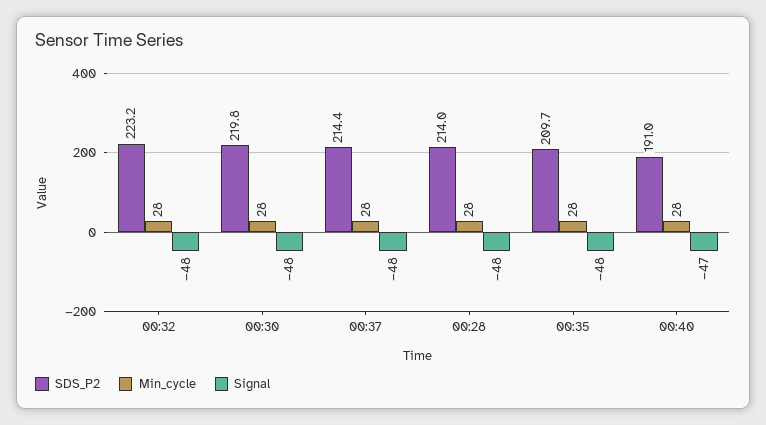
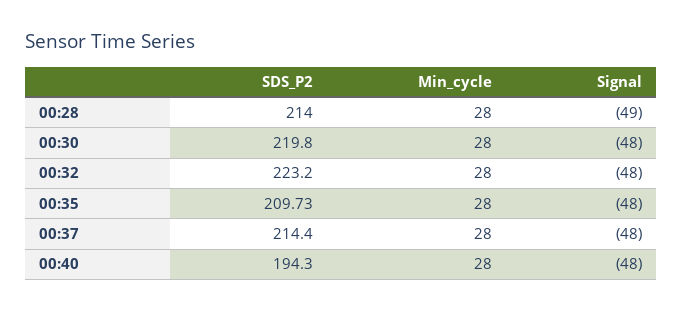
  {
    "SDS_P2": {
      "00:32": 223.2,
      "00:30": 219.8,
      "00:37": 214.4,
      "00:28": 214,
      "00:35": 209.73,
-     "00:40": 191
+     "00:40": 194.3
    },
    "Min_cycle": {
      "00:32": 28,
      "00:30": 28,
      "00:37": 28,
      "00:28": 28,
      "00:35": 28,
      "00:40": 28
    },
    "Signal": {
      "00:32": -48,
      "00:30": -48,
      "00:37": -48,
-     "00:28": -48,
+     "00:28": -49,
      "00:35": -48,
-     "00:40": -47
+     "00:40": -48
    }
  }

